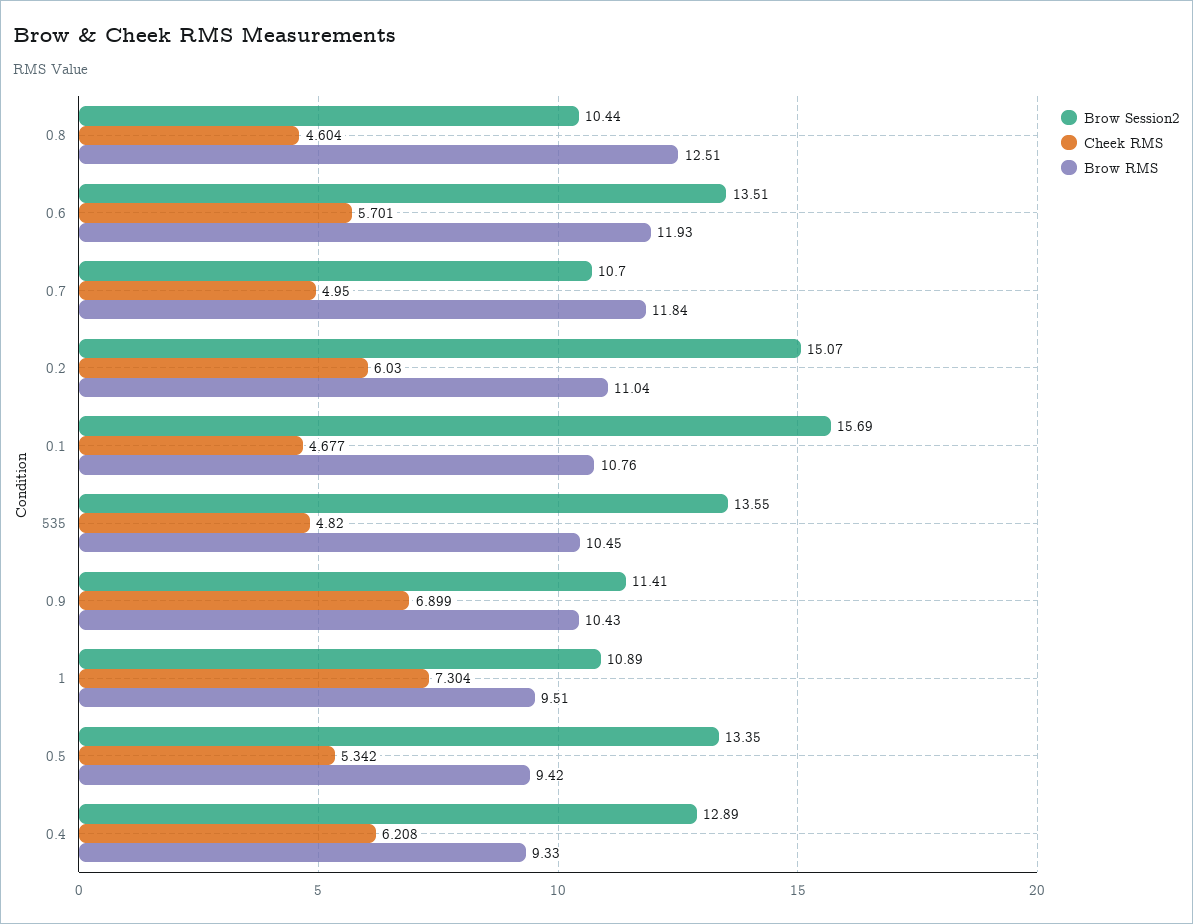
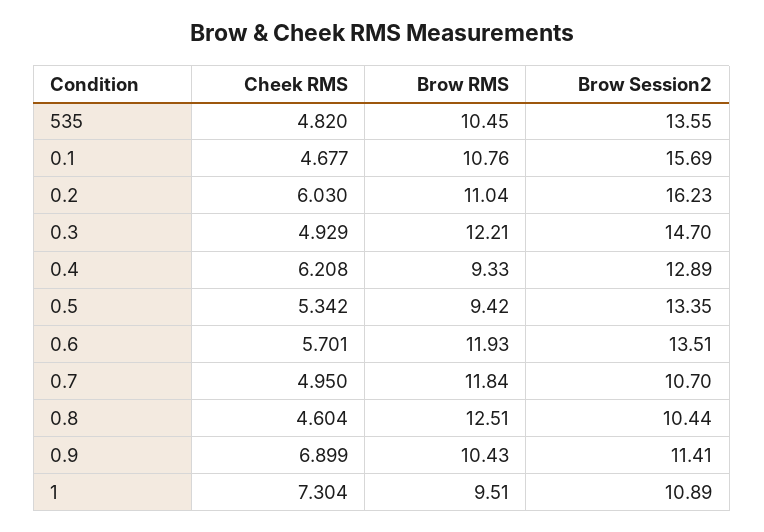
  {
    "Brow Session2": {
      "0.8": 10.44,
      "0.6": 13.51,
      "0.7": 10.7,
-     "0.2": 15.07,
+     "0.2": 16.23,
      "0.1": 15.69,
      "535": 13.55,
      "0.9": 11.41,
      "1": 10.89,
      "0.5": 13.35,
-     "0.4": 12.89
+     "0.4": 12.89,
+     "0.3": 14.7
    },
    "Cheek RMS": {
      "0.8": 4.604,
      "0.6": 5.701,
      "0.7": 4.95,
      "0.2": 6.03,
      "0.1": 4.677,
      "535": 4.82,
      "0.9": 6.899,
      "1": 7.304,
      "0.5": 5.342,
-     "0.4": 6.208
+     "0.4": 6.208,
+     "0.3": 4.929
    },
    "Brow RMS": {
      "0.8": 12.51,
      "0.6": 11.93,
      "0.7": 11.84,
      "0.2": 11.04,
      "0.1": 10.76,
      "535": 10.45,
      "0.9": 10.43,
      "1": 9.51,
      "0.5": 9.42,
-     "0.4": 9.33
+     "0.4": 9.33,
+     "0.3": 12.21
    }
  }

